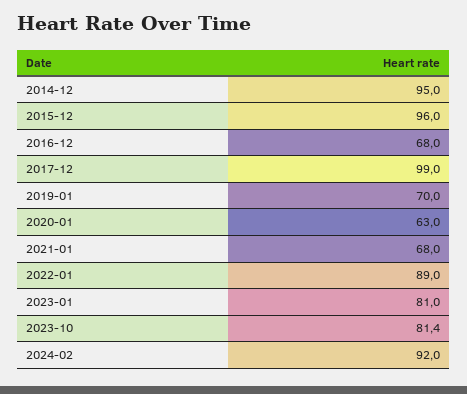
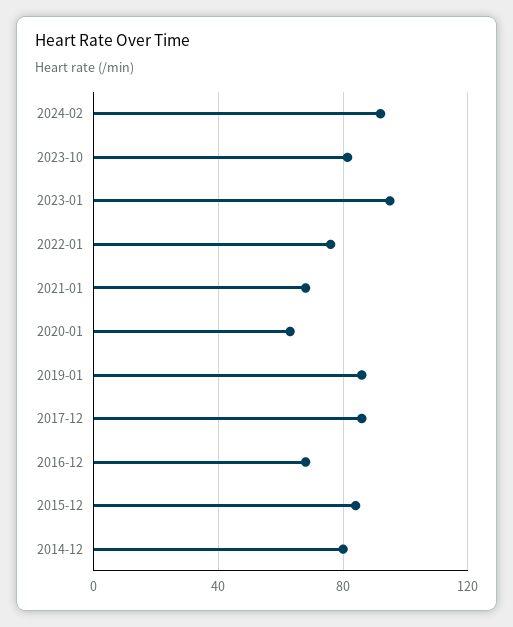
  {
-   "2014-12": 95,
+   "2014-12": 80,
-   "2015-12": 96,
+   "2015-12": 85,
    "2016-12": 68,
-   "2017-12": 99,
+   "2017-12": 85,
-   "2019-01": 70,
+   "2019-01": 85,
    "2020-01": 63,
    "2021-01": 68,
-   "2022-01": 89,
+   "2022-01": 75,
-   "2023-01": 81,
+   "2023-01": 95,
    "2023-10": 81.4,
    "2024-02": 92
  }

